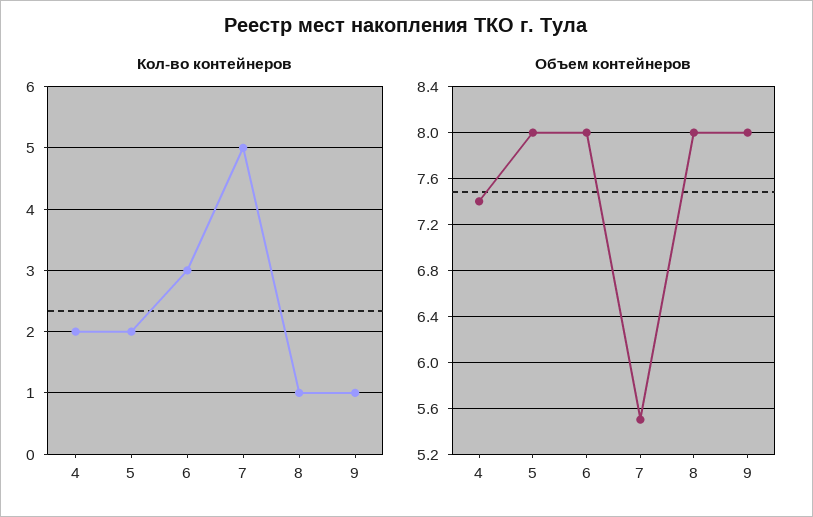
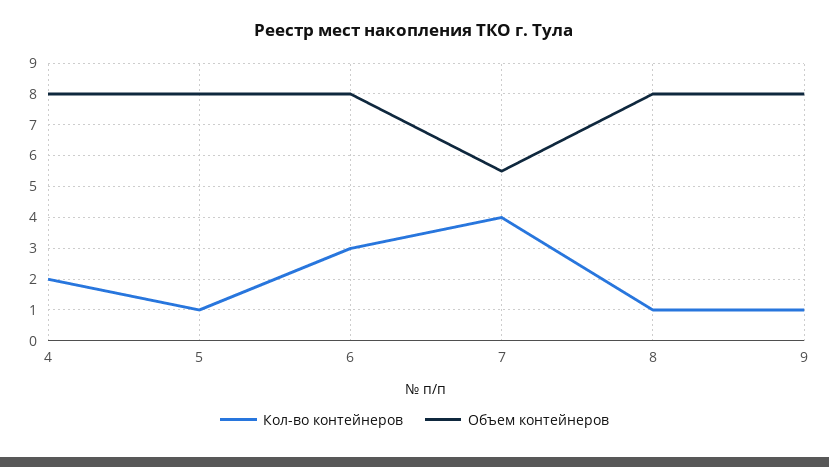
  {
    "Кол-во контейнеров": {
      "4": 2,
-     "5": 2,
+     "5": 1,
      "6": 3,
-     "7": 5,
+     "7": 4,
      "8": 1,
      "9": 1
    },
    "Объем контейнеров": {
-     "4": 7.4,
+     "4": 8,
      "5": 8,
      "6": 8,
      "7": 5.5,
      "8": 8,
      "9": 8
    }
  }

